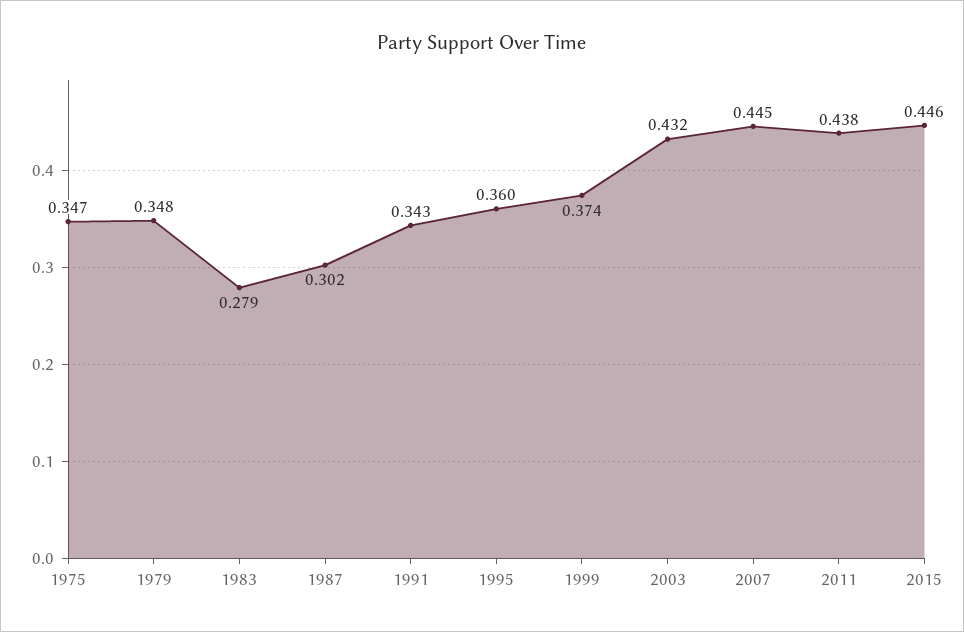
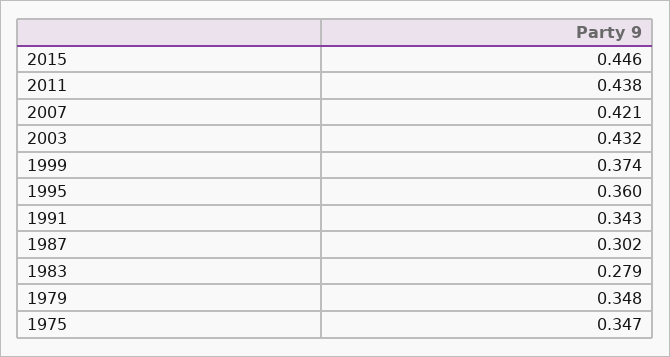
  {
    "1975": 0.347,
    "1979": 0.348,
    "1983": 0.279,
    "1987": 0.302,
    "1991": 0.343,
    "1995": 0.36,
    "1999": 0.374,
    "2003": 0.432,
-   "2007": 0.445,
+   "2007": 0.421,
    "2011": 0.438,
    "2015": 0.446
  }

